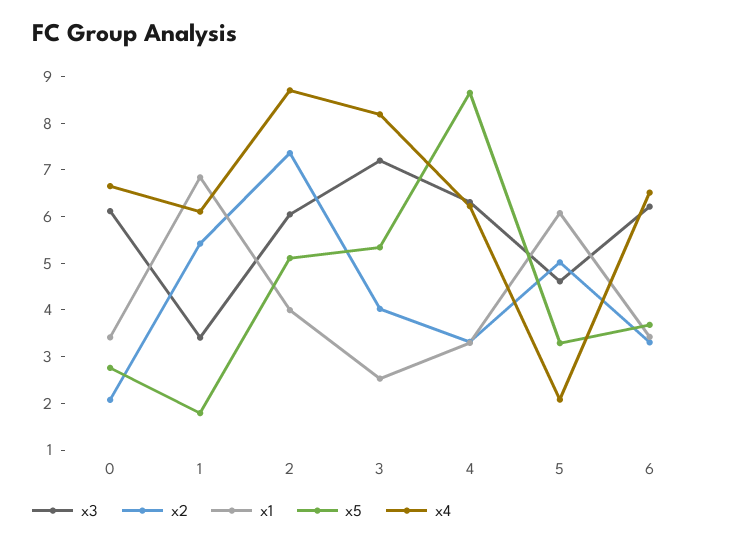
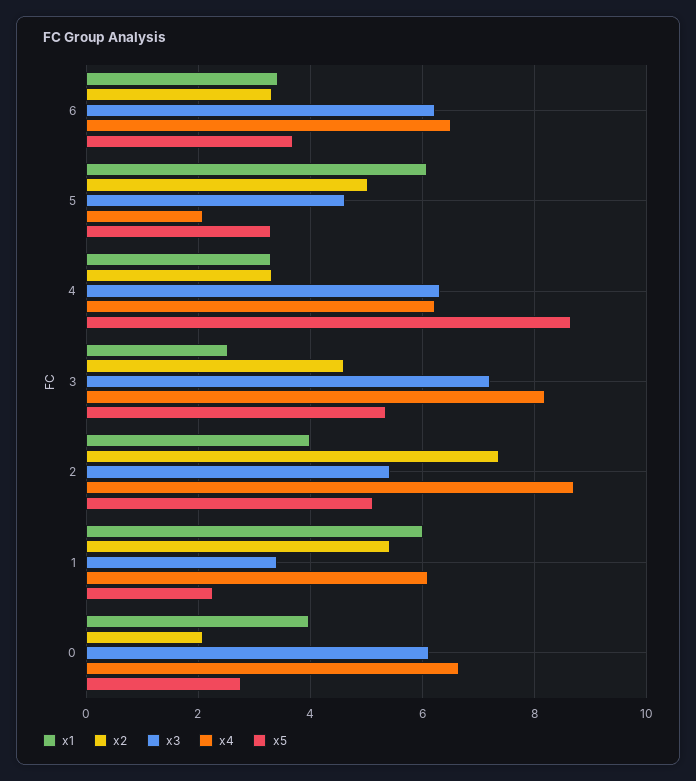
  {
    "x3": {
      "0": 6.2,
      "1": 3.4,
-     "2": 6,
+     "2": 5.4,
      "3": 7.2,
      "4": 6.4,
      "5": 4.6,
      "6": 6.2
    },
    "x2": {
      "0": 2,
      "1": 5.4,
      "2": 7.4,
-     "3": 4,
+     "3": 4.6,
      "4": 3.4,
      "5": 5,
      "6": 3.4
    },
    "x1": {
-     "0": 3.4,
+     "0": 4,
-     "1": 6.8,
+     "1": 6,
      "2": 4,
      "3": 2.6,
      "4": 3.2,
      "5": 6,
      "6": 3.4
    },
    "x5": {
      "0": 2.8,
-     "1": 1.8,
+     "1": 2.2,
      "2": 5.2,
      "3": 5.4,
      "4": 8.6,
      "5": 3.2,
      "6": 3.6
    },
    "x4": {
      "0": 6.6,
      "1": 6.2,
      "2": 8.8,
      "3": 8.2,
      "4": 6.2,
      "5": 2,
      "6": 6.6
    }
  }

